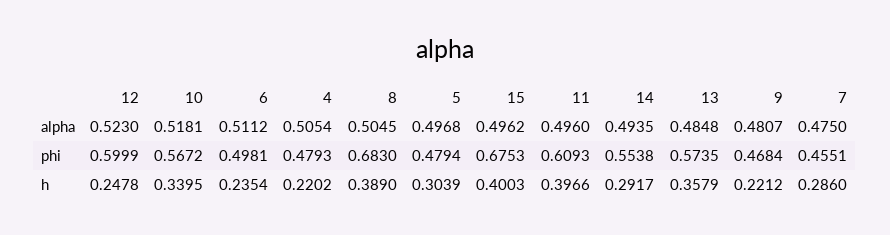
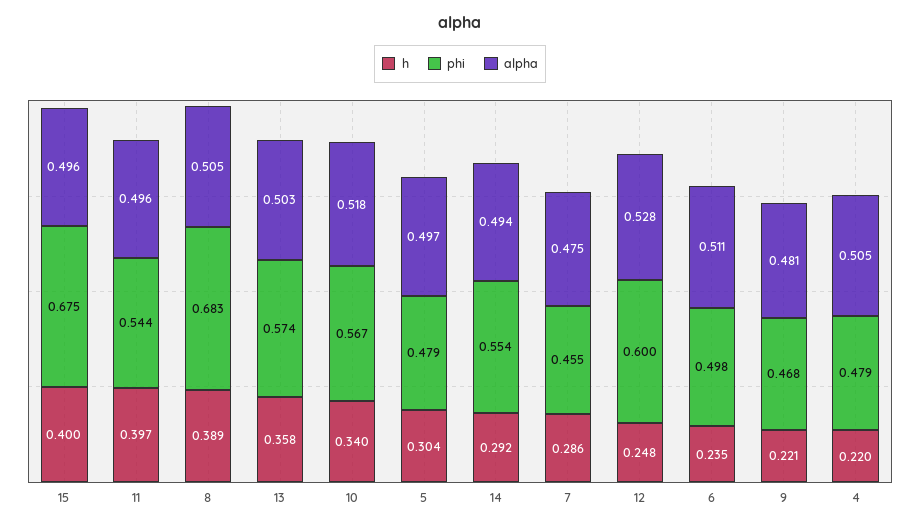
  {
    "alpha": {
-     "12": 0.523,
+     "12": 0.528,
      "10": 0.5181,
      "6": 0.5112,
      "4": 0.5054,
      "8": 0.5045,
      "5": 0.4968,
      "15": 0.4962,
      "11": 0.496,
      "14": 0.4935,
-     "13": 0.4848,
+     "13": 0.503,
      "9": 0.4807,
      "7": 0.475
    },
    "phi": {
      "12": 0.5999,
      "10": 0.5672,
      "6": 0.4981,
      "4": 0.4793,
      "8": 0.683,
      "5": 0.4794,
      "15": 0.6753,
-     "11": 0.6093,
+     "11": 0.544,
      "14": 0.5538,
      "13": 0.5735,
      "9": 0.4684,
      "7": 0.4551
    },
    "h": {
      "12": 0.2478,
      "10": 0.3395,
      "6": 0.2354,
      "4": 0.2202,
      "8": 0.389,
      "5": 0.3039,
      "15": 0.4003,
      "11": 0.3966,
      "14": 0.2917,
      "13": 0.3579,
      "9": 0.2212,
      "7": 0.286
    }
  }

